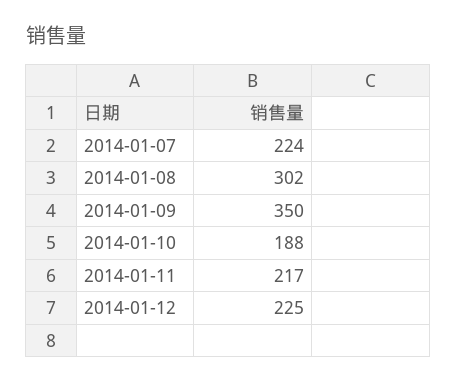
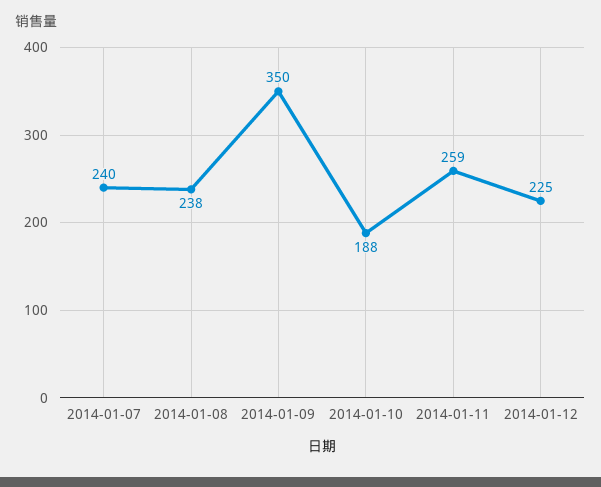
  {
-   "2014-01-07": 224,
+   "2014-01-07": 240,
-   "2014-01-08": 302,
+   "2014-01-08": 238,
    "2014-01-09": 350,
    "2014-01-10": 188,
-   "2014-01-11": 217,
+   "2014-01-11": 259,
    "2014-01-12": 225
  }

